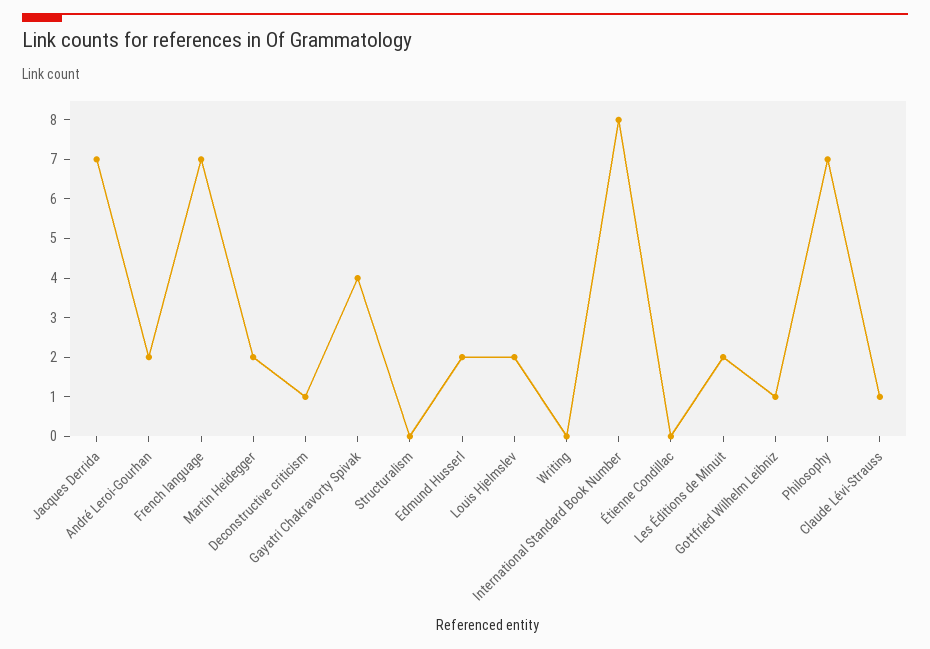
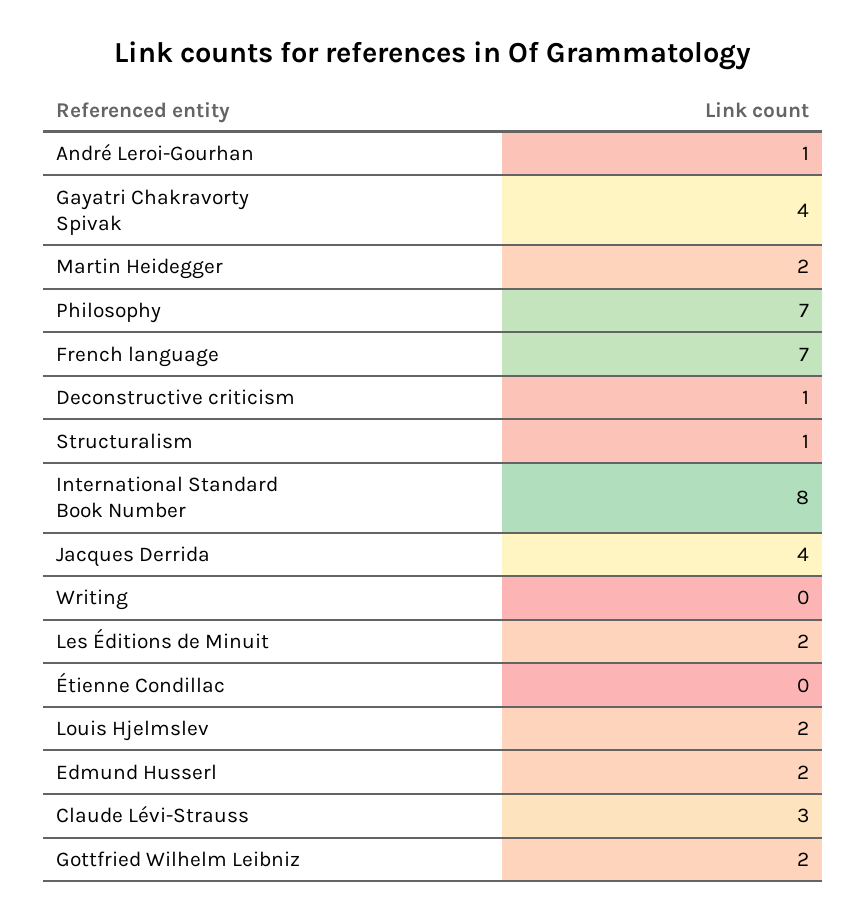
  {
-   "Jacques Derrida": 7,
+   "Jacques Derrida": 4,
-   "André Leroi-Gourhan": 2,
+   "André Leroi-Gourhan": 1,
    "French language": 7,
    "Martin Heidegger": 2,
    "Deconstructive criticism": 1,
    "Gayatri Chakravorty Spivak": 4,
-   "Structuralism": 0,
+   "Structuralism": 1,
    "Edmund Husserl": 2,
    "Louis Hjelmslev": 2,
    "Writing": 0,
    "International Standard Book Number": 8,
    "Étienne Condillac": 0,
    "Les Éditions de Minuit": 2,
-   "Gottfried Wilhelm Leibniz": 1,
+   "Gottfried Wilhelm Leibniz": 2,
    "Philosophy": 7,
-   "Claude Lévi-Strauss": 1
+   "Claude Lévi-Strauss": 3
  }

